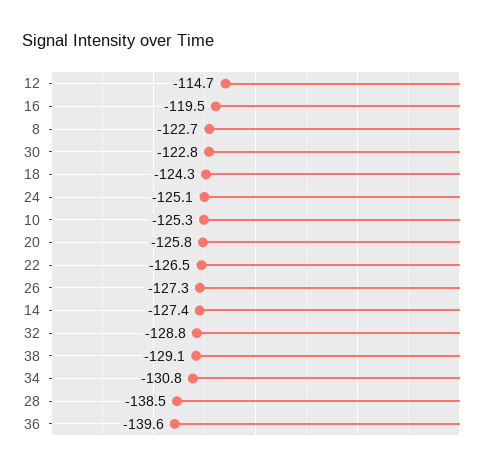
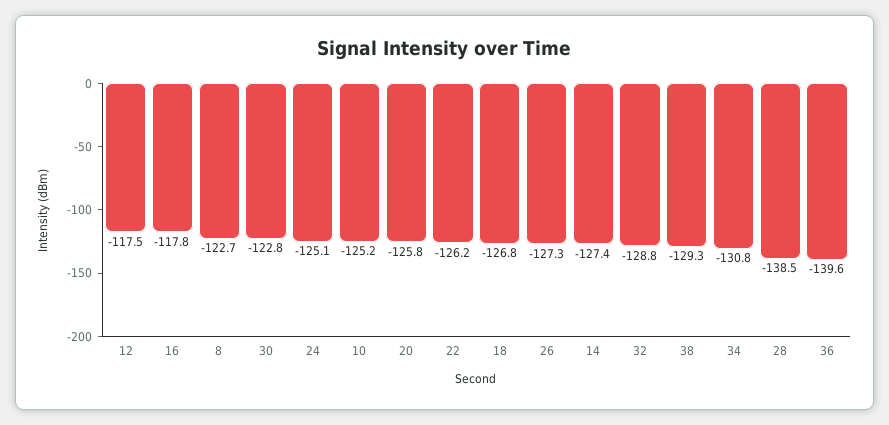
  {
-   "12": -114.7,
+   "12": -117.5,
-   "16": -119.5,
+   "16": -117.8,
    "8": -122.7,
    "30": -122.8,
-   "18": -124.3,
+   "18": -126.8,
    "24": -125.1,
-   "10": -125.3,
+   "10": -125.2,
    "20": -125.8,
-   "22": -126.5,
+   "22": -126.2,
    "26": -127.3,
    "14": -127.4,
    "32": -128.8,
-   "38": -129.1,
+   "38": -129.3,
    "34": -130.8,
    "28": -138.5,
    "36": -139.6
  }

